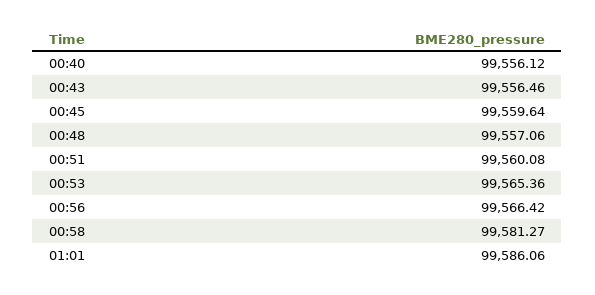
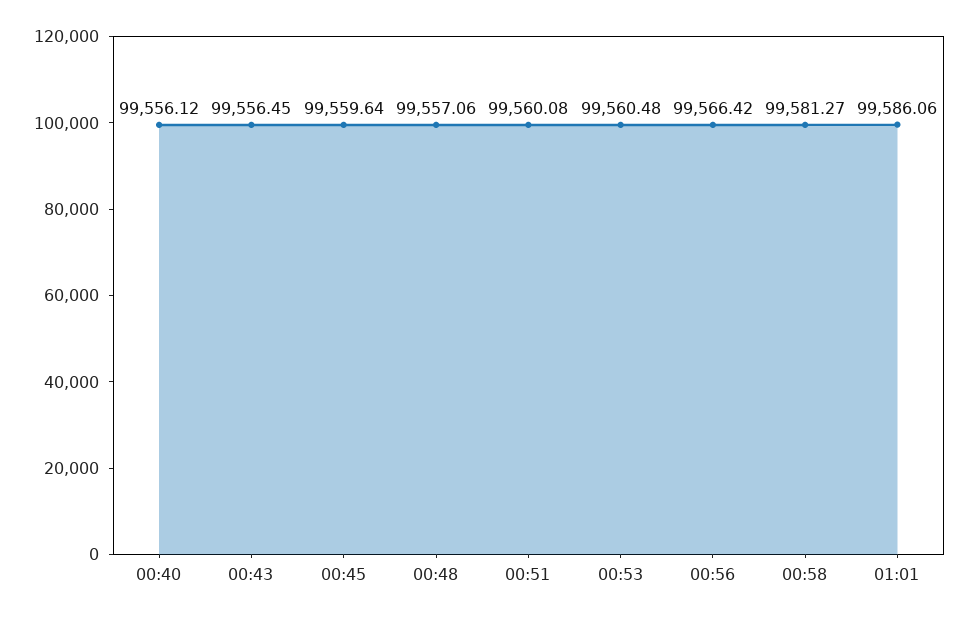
  {
    "00:40": 99556.12,
-   "00:43": 99556.46,
+   "00:43": 99556.45,
    "00:45": 99559.64,
    "00:48": 99557.06,
    "00:51": 99560.08,
-   "00:53": 99565.36,
+   "00:53": 99560.48,
    "00:56": 99566.42,
    "00:58": 99581.27,
    "01:01": 99586.06
  }

